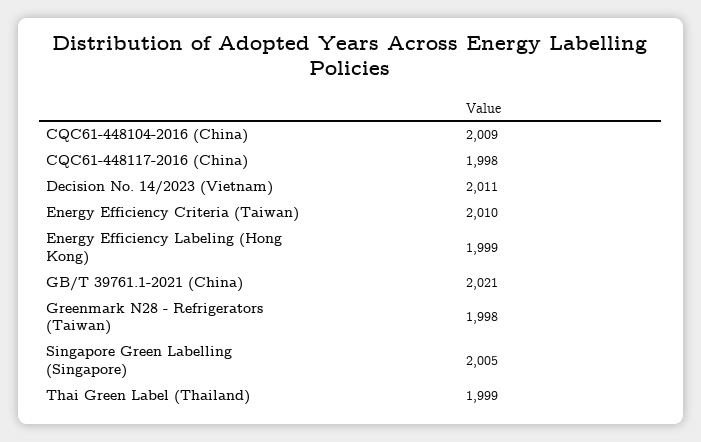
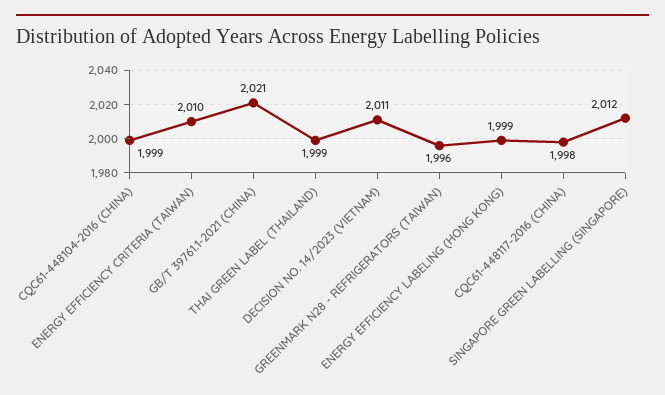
  {
-   "CQC61-448104-2016 (China)": 2009,
+   "CQC61-448104-2016 (China)": 1999,
    "CQC61-448117-2016 (China)": 1998,
    "Decision No. 14/2023 (Vietnam)": 2011,
    "Energy Efficiency Criteria (Taiwan)": 2010,
    "Energy Efficiency Labeling (Hong Kong)": 1999,
    "GB/T 39761.1-2021 (China)": 2021,
-   "Greenmark N28 - Refrigerators (Taiwan)": 1998,
+   "Greenmark N28 - Refrigerators (Taiwan)": 1996,
-   "Singapore Green Labelling (Singapore)": 2005,
+   "Singapore Green Labelling (Singapore)": 2012,
    "Thai Green Label (Thailand)": 1999
  }

